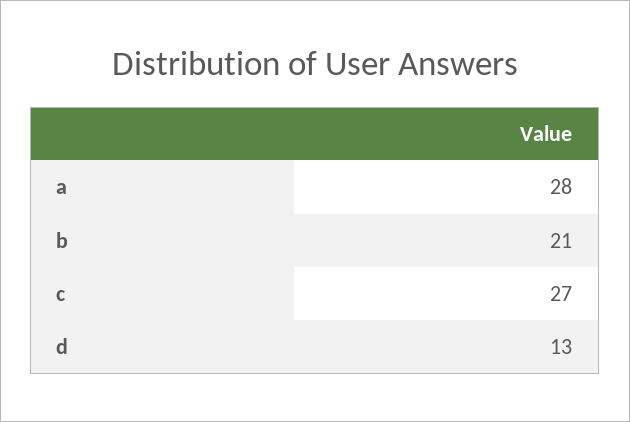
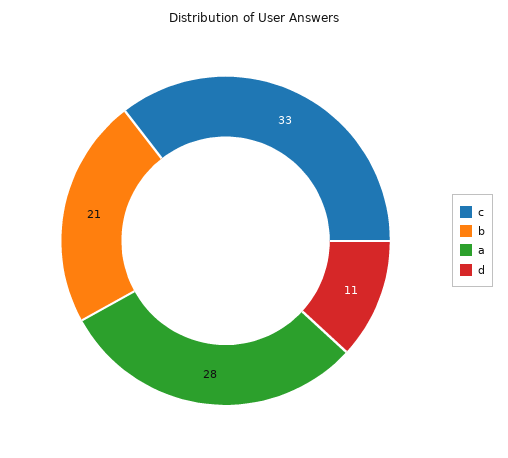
  {
    "a": 28,
    "b": 21,
-   "c": 27,
+   "c": 33,
-   "d": 13
+   "d": 11
  }

